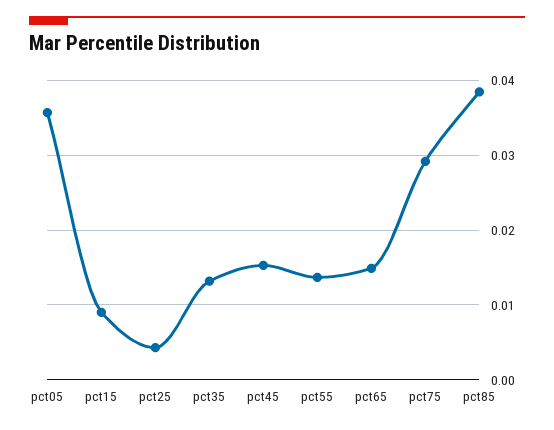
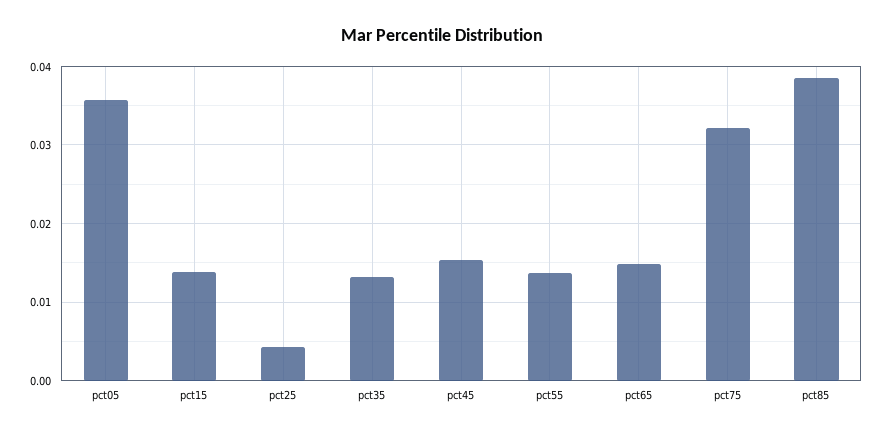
  {
    "pct05": 0.036,
-   "pct15": 0.009,
+   "pct15": 0.014,
    "pct25": 0.004,
    "pct35": 0.013,
    "pct45": 0.015,
    "pct55": 0.014,
    "pct65": 0.015,
-   "pct75": 0.029,
+   "pct75": 0.032,
    "pct85": 0.039
  }

